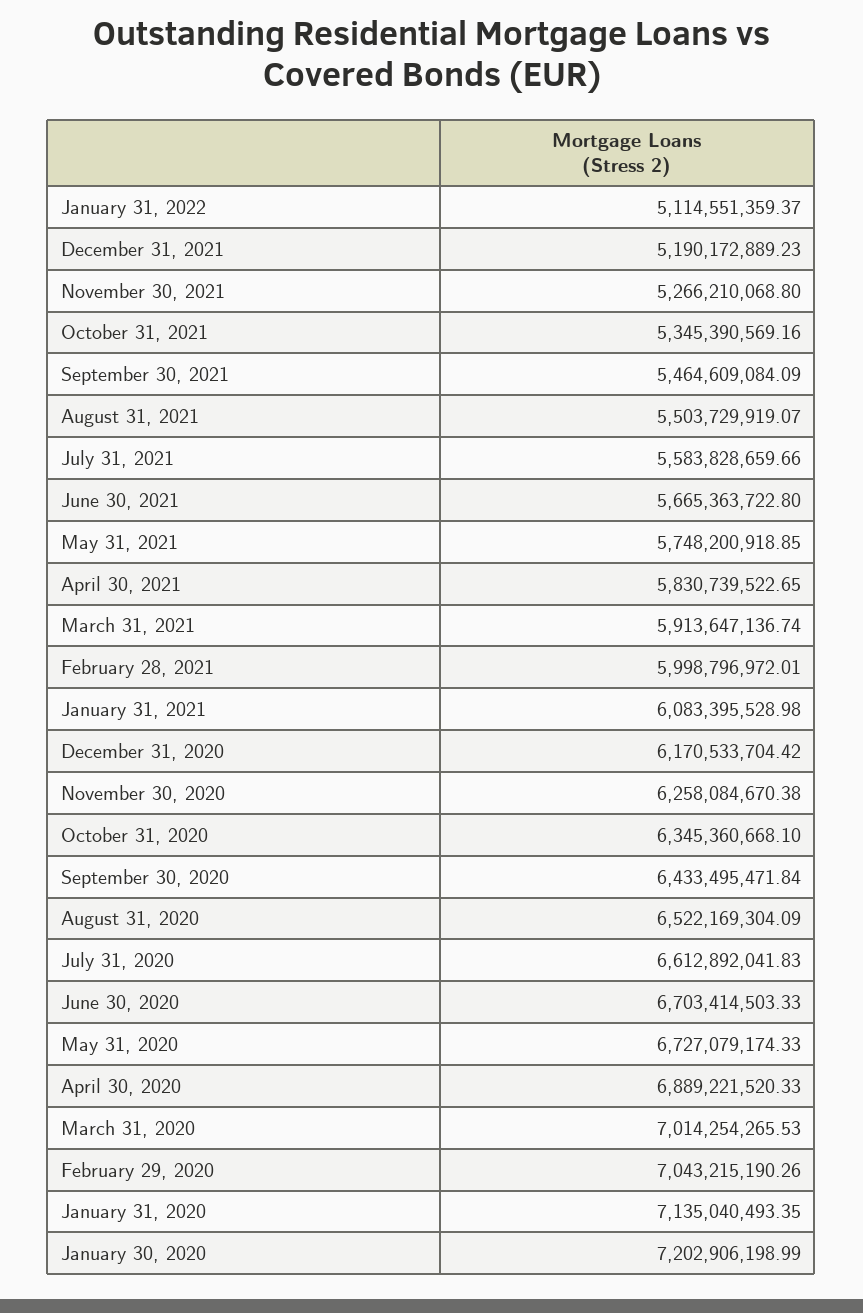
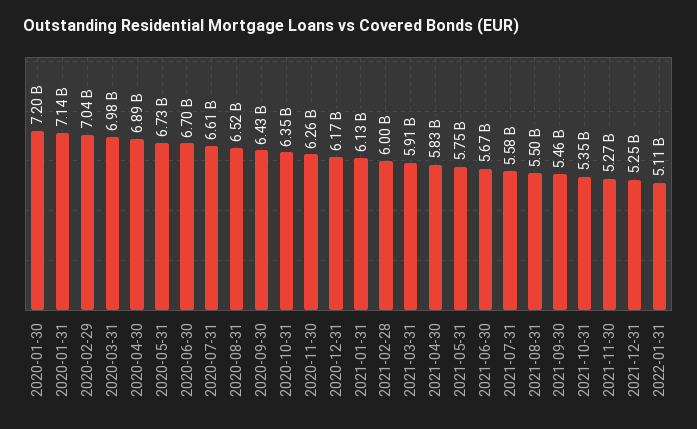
  {
    "January 31, 2022": 5114551359.37,
-   "December 31, 2021": 5190172889.23,
+   "December 31, 2021": 5250000000,
    "November 30, 2021": 5266210068.8,
    "October 31, 2021": 5345390569.16,
    "September 30, 2021": 5464609084.09,
    "August 31, 2021": 5503729919.07,
    "July 31, 2021": 5583828659.66,
    "June 30, 2021": 5665363722.8,
    "May 31, 2021": 5748200918.85,
    "April 30, 2021": 5830739522.65,
    "March 31, 2021": 5913647136.74,
    "February 28, 2021": 5998796972.01,
-   "January 31, 2021": 6083395528.98,
+   "January 31, 2021": 6130000000,
    "December 31, 2020": 6170533704.42,
    "November 30, 2020": 6258084670.38,
    "October 31, 2020": 6345360668.1,
    "September 30, 2020": 6433495471.84,
    "August 31, 2020": 6522169304.09,
    "July 31, 2020": 6612892041.83,
    "June 30, 2020": 6703414503.33,
    "May 31, 2020": 6727079174.33,
    "April 30, 2020": 6889221520.33,
-   "March 31, 2020": 7014254265.53,
+   "March 31, 2020": 6980000000,
    "February 29, 2020": 7043215190.26,
    "January 31, 2020": 7135040493.35,
    "January 30, 2020": 7202906198.99
  }

